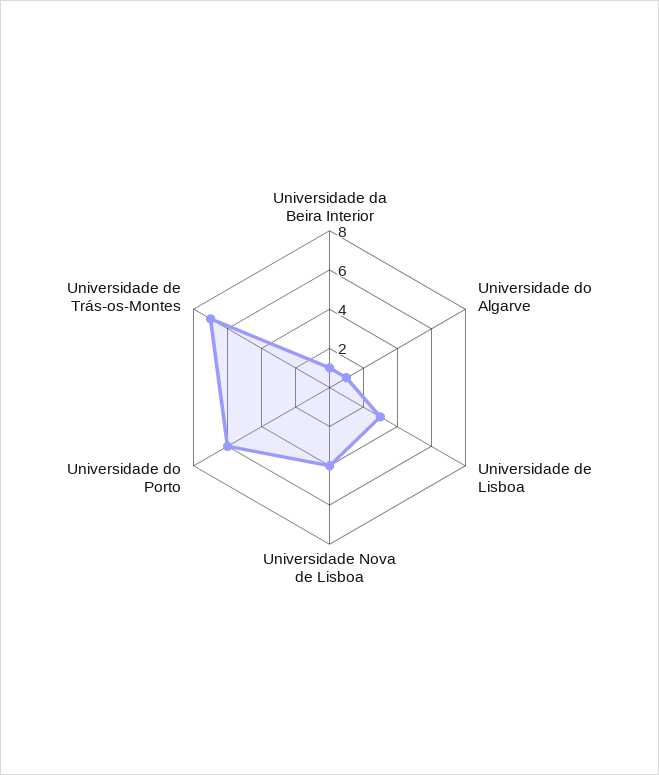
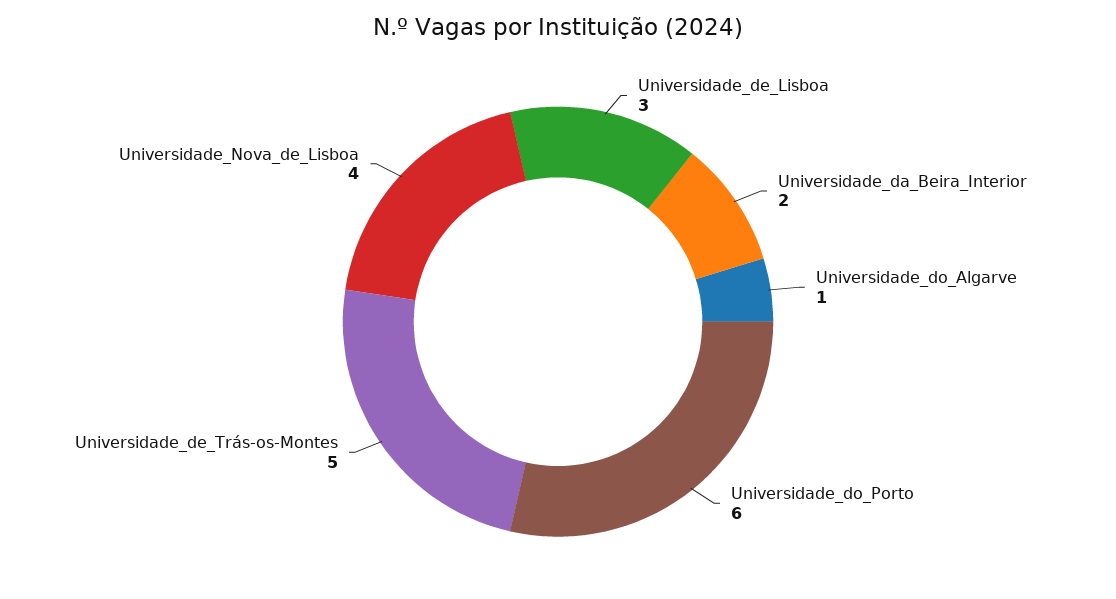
  {
-   "Universidade da Beira Interior": 1,
+   "Universidade da Beira Interior": 2,
    "Universidade do Algarve": 1,
    "Universidade de Lisboa": 3,
    "Universidade Nova de Lisboa": 4,
    "Universidade do Porto": 6,
-   "Universidade de Trás-os-Montes": 7
+   "Universidade de Trás-os-Montes": 5
  }

